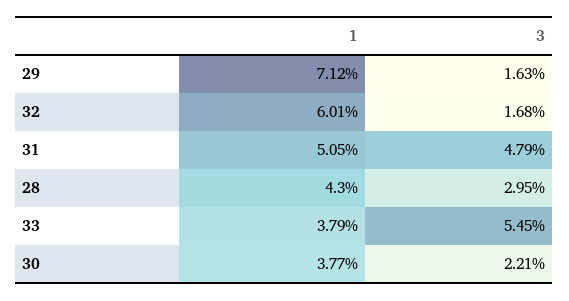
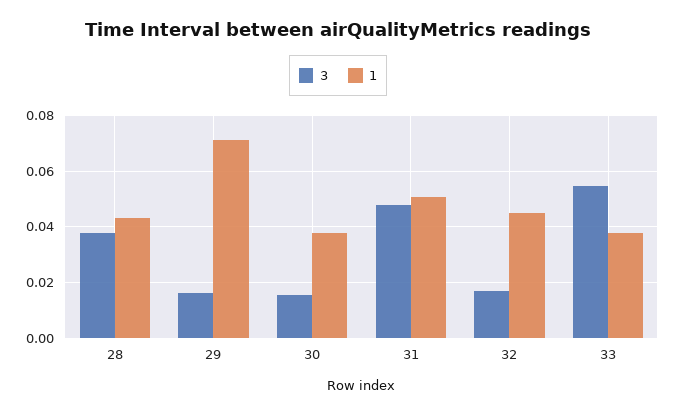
  {
    "1": {
      "29": 0.0712,
-     "32": 0.0601,
+     "32": 0.045,
      "31": 0.0505,
      "28": 0.043,
      "33": 0.0379,
      "30": 0.0377
    },
    "3": {
      "29": 0.0163,
      "32": 0.0168,
      "31": 0.0479,
-     "28": 0.0295,
+     "28": 0.0375,
      "33": 0.0545,
-     "30": 0.0221
+     "30": 0.015
    }
  }

